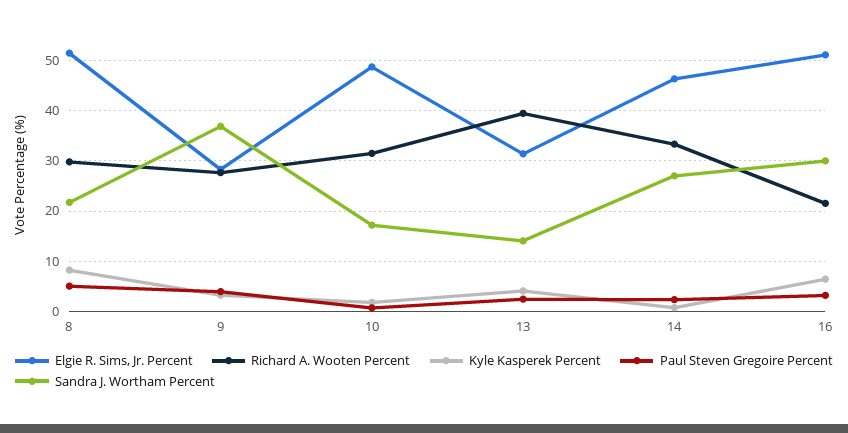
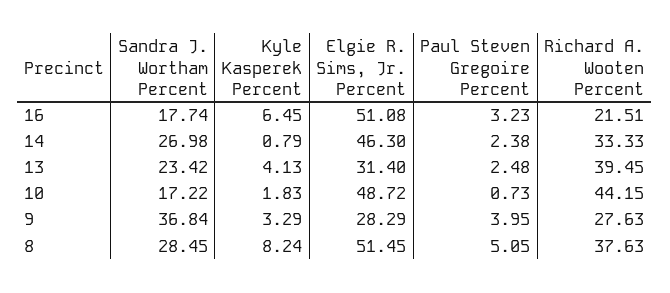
  {
    "Elgie R. Sims, Jr. Percent": {
      "8": 51.45,
      "9": 28.29,
      "10": 48.72,
      "13": 31.4,
      "14": 46.3,
      "16": 51.08
    },
    "Richard A. Wooten Percent": {
-     "8": 30,
+     "8": 37.63,
      "9": 27.63,
-     "10": 32,
+     "10": 44.15,
      "13": 39.45,
      "14": 33.33,
      "16": 21.51
    },
    "Kyle Kasperek Percent": {
      "8": 8.24,
      "9": 3.29,
      "10": 1.83,
      "13": 4.13,
      "14": 0.79,
      "16": 6.45
    },
    "Paul Steven Gregoire Percent": {
      "8": 5.05,
      "9": 3.95,
      "10": 0.73,
      "13": 2.48,
      "14": 2.38,
      "16": 3.23
    },
    "Sandra J. Wortham Percent": {
-     "8": 22,
+     "8": 28.45,
      "9": 36.84,
      "10": 17.22,
-     "13": 14,
+     "13": 23.42,
      "14": 26.98,
-     "16": 30
+     "16": 17.74
    }
  }

